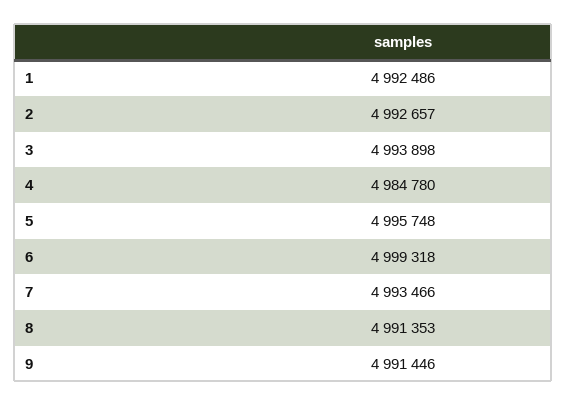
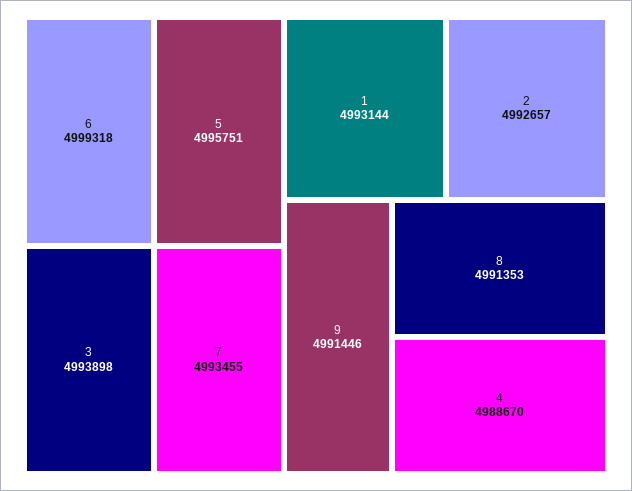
  {
-   "1": 4992486,
+   "1": 4993144,
    "2": 4992657,
    "3": 4993898,
-   "4": 4984780,
+   "4": 4988670,
-   "5": 4995748,
+   "5": 4995751,
    "6": 4999318,
-   "7": 4993466,
+   "7": 4993455,
    "8": 4991353,
    "9": 4991446
  }

